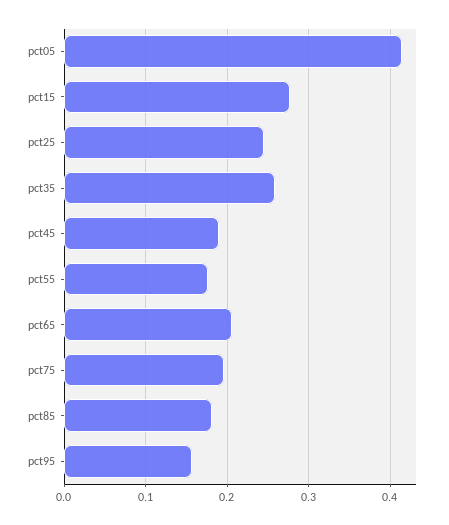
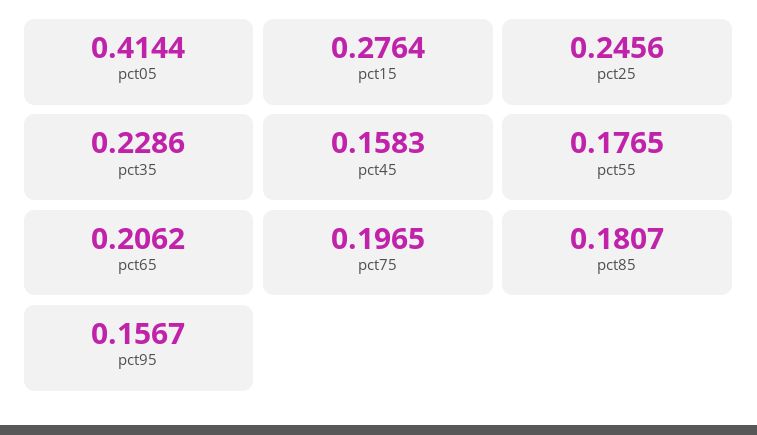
  {
    "pct05": 0.4144,
    "pct15": 0.2764,
    "pct25": 0.2456,
-   "pct35": 0.26,
+   "pct35": 0.2286,
-   "pct45": 0.19,
+   "pct45": 0.1583,
    "pct55": 0.1765,
    "pct65": 0.2062,
    "pct75": 0.1965,
    "pct85": 0.1807,
    "pct95": 0.1567
  }

